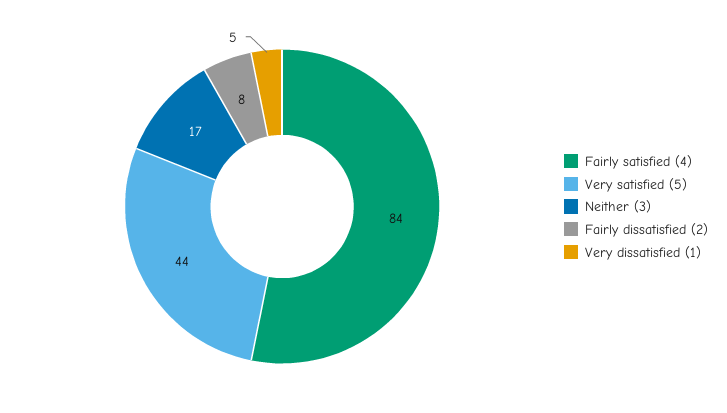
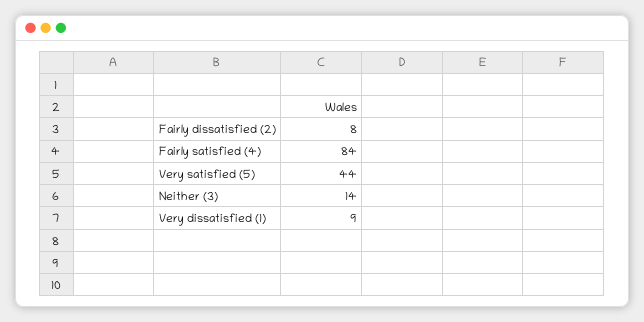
  {
    "Fairly satisfied (4)": 84,
    "Very satisfied (5)": 44,
-   "Neither (3)": 17,
+   "Neither (3)": 14,
    "Fairly dissatisfied (2)": 8,
-   "Very dissatisfied (1)": 5
+   "Very dissatisfied (1)": 9
  }

